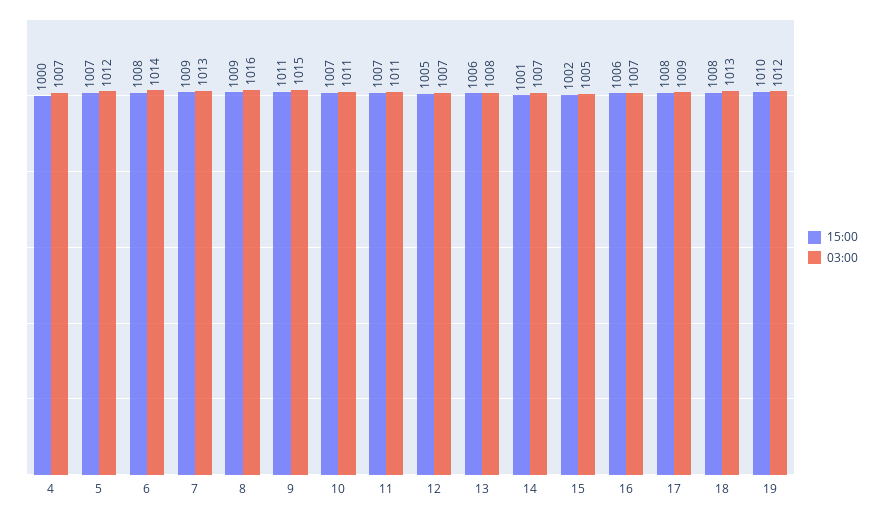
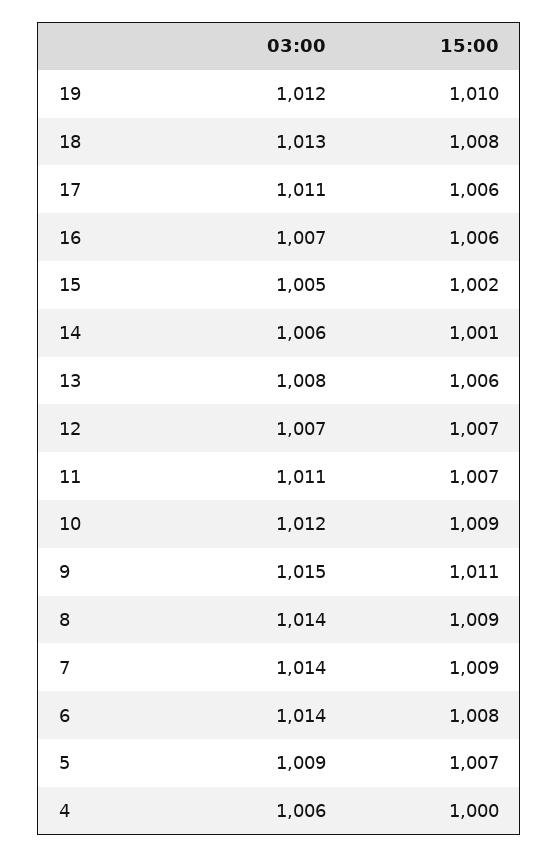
  {
    "15:00": {
      "4": 1000,
      "5": 1007,
      "6": 1008,
      "7": 1009,
      "8": 1009,
      "9": 1011,
-     "10": 1007,
+     "10": 1009,
      "11": 1007,
-     "12": 1005,
+     "12": 1007,
      "13": 1006,
      "14": 1001,
      "15": 1002,
      "16": 1006,
-     "17": 1008,
+     "17": 1006,
      "18": 1008,
      "19": 1010
    },
    "03:00": {
-     "4": 1007,
+     "4": 1006,
-     "5": 1012,
+     "5": 1009,
      "6": 1014,
-     "7": 1013,
+     "7": 1014,
-     "8": 1016,
+     "8": 1014,
      "9": 1015,
-     "10": 1011,
+     "10": 1012,
      "11": 1011,
      "12": 1007,
      "13": 1008,
-     "14": 1007,
+     "14": 1006,
      "15": 1005,
      "16": 1007,
-     "17": 1009,
+     "17": 1011,
      "18": 1013,
      "19": 1012
    }
  }

